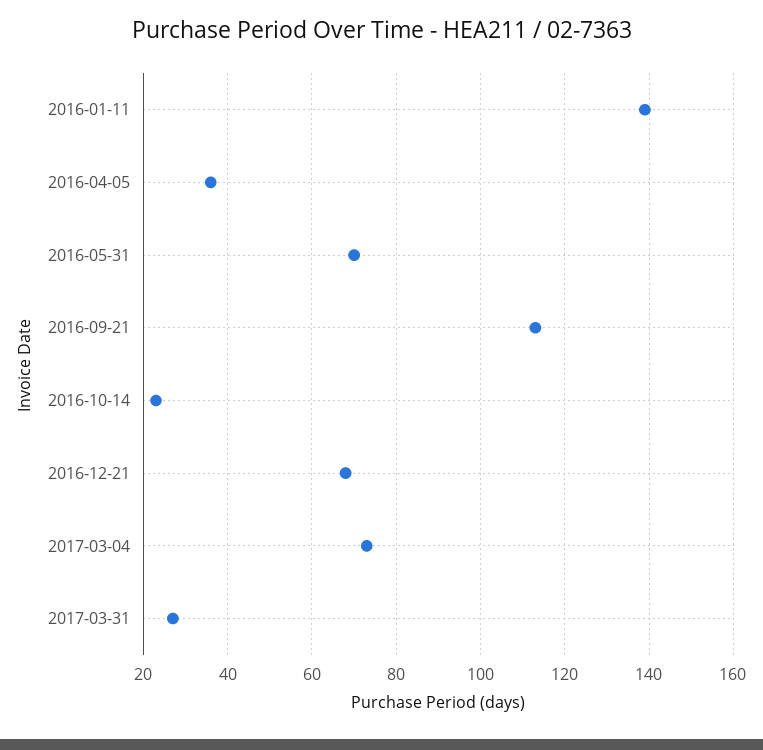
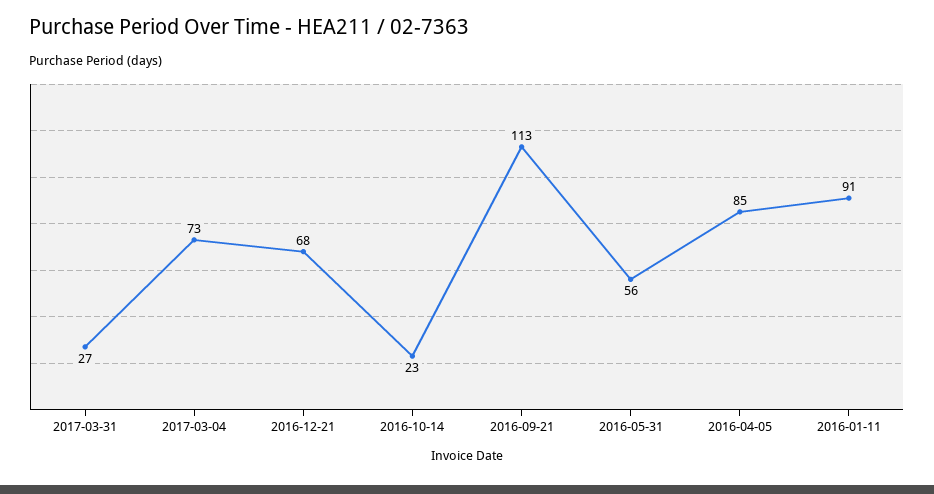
  {
-   "2016-01-11": 140,
+   "2016-01-11": 91,
-   "2016-04-05": 35,
+   "2016-04-05": 85,
-   "2016-05-31": 70,
+   "2016-05-31": 56,
    "2016-09-21": 113,
    "2016-10-14": 23,
    "2016-12-21": 68,
    "2017-03-04": 73,
    "2017-03-31": 27
  }

